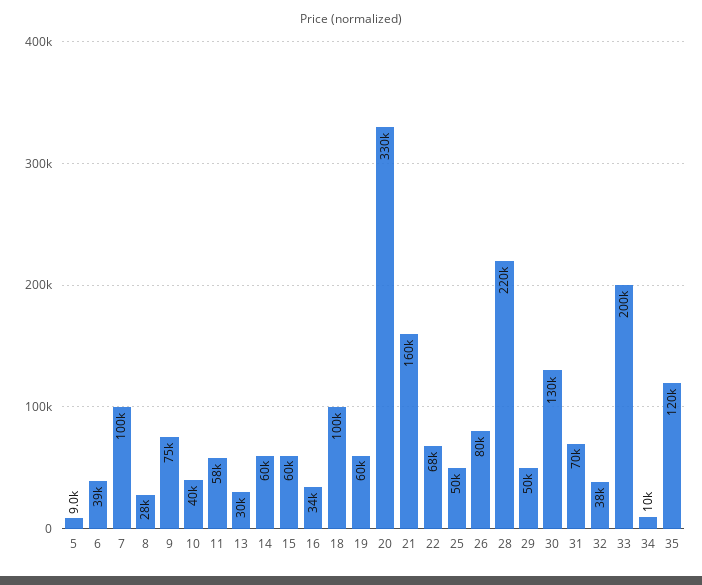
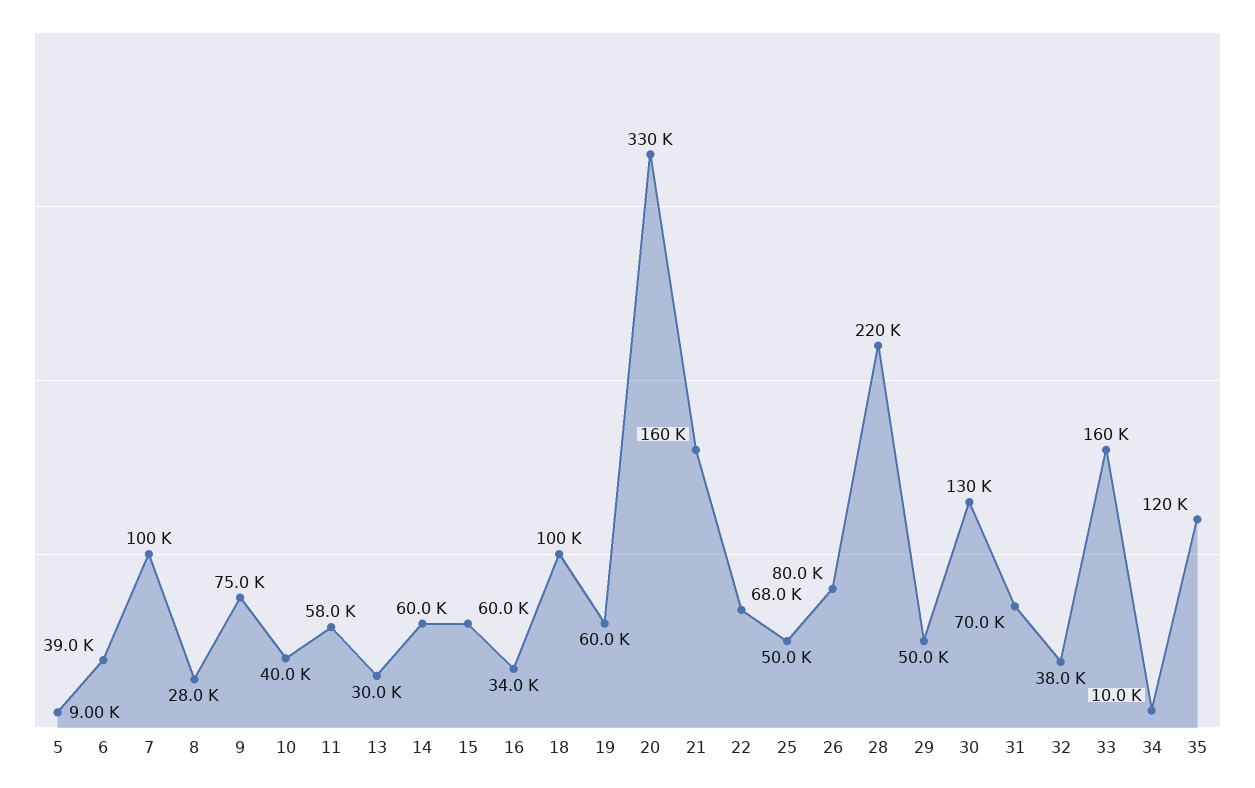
  {
    "5": 9000,
    "6": 39000,
    "7": 100000,
    "8": 28000,
    "9": 75000,
    "10": 40000,
    "11": 58000,
    "13": 30000,
    "14": 60000,
    "15": 60000,
    "16": 34000,
    "18": 100000,
    "19": 60000,
    "20": 330000,
    "21": 160000,
    "22": 68000,
    "25": 50000,
    "26": 80000,
    "28": 220000,
    "29": 50000,
    "30": 130000,
    "31": 70000,
    "32": 38000,
-   "33": 200000,
+   "33": 160000,
    "34": 10000,
    "35": 120000
  }

